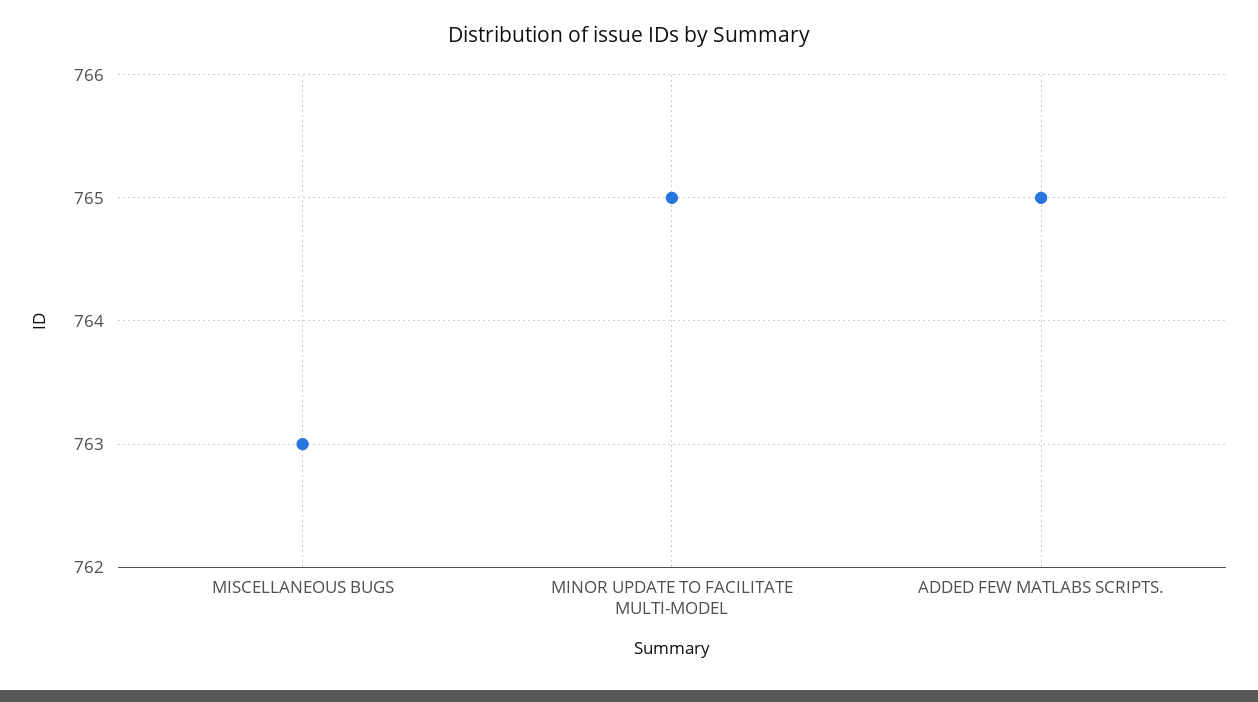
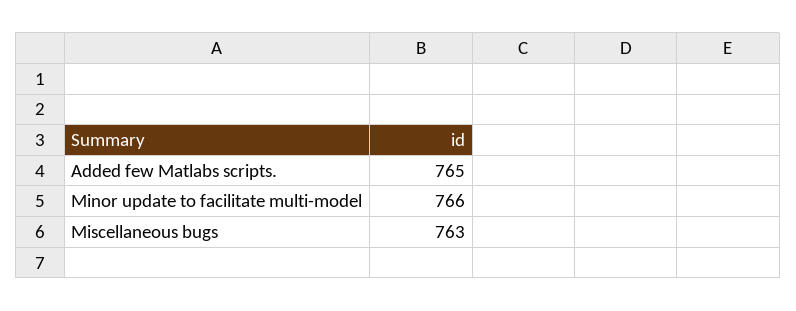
  {
    "MISCELLANEOUS BUGS": 763,
-   "MINOR UPDATE TO FACILITATE MULTI-MODEL": 765,
+   "MINOR UPDATE TO FACILITATE MULTI-MODEL": 766,
    "ADDED FEW MATLABS SCRIPTS.": 765
  }

